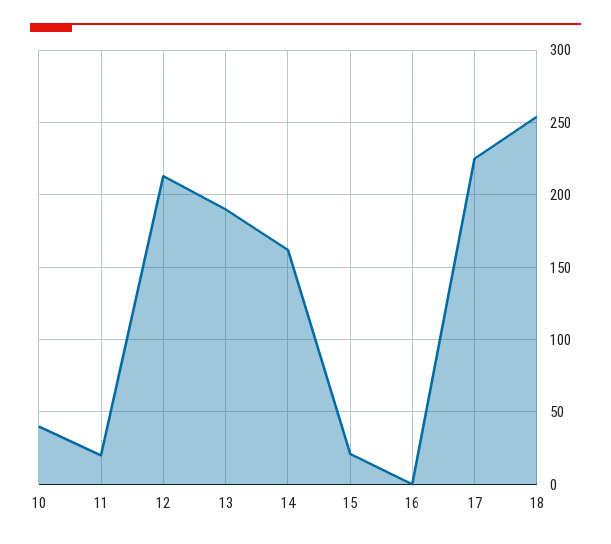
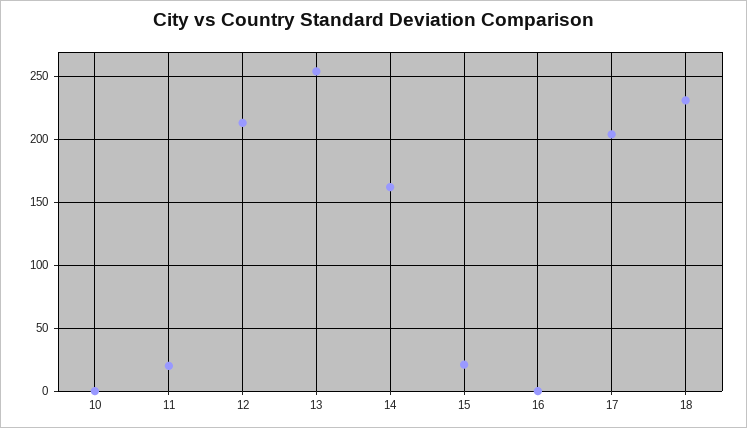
  {
-   "10": 40,
+   "10": 0,
    "11": 20,
    "12": 215,
-   "13": 190,
+   "13": 255,
    "14": 160,
    "15": 20,
    "16": 0,
-   "17": 225,
+   "17": 205,
-   "18": 255
+   "18": 230
  }

